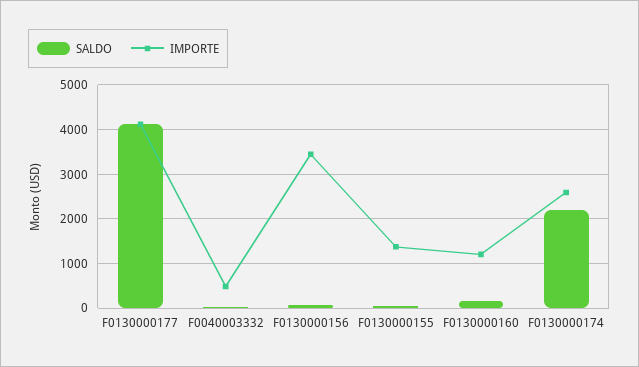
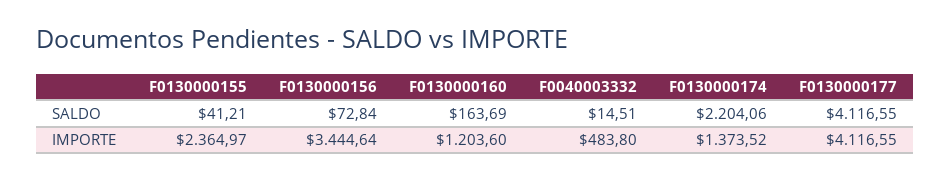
  {
    "SALDO": {
      "F0130000177": 4116.55,
      "F0040003332": 14.51,
      "F0130000156": 72.84,
      "F0130000155": 41.21,
      "F0130000160": 163.69,
      "F0130000174": 2204.06
    },
    "IMPORTE": {
      "F0130000177": 4116.55,
      "F0040003332": 483.8,
      "F0130000156": 3444.64,
-     "F0130000155": 1400,
+     "F0130000155": 2364.97,
      "F0130000160": 1203.6,
-     "F0130000174": 2600
+     "F0130000174": 1373.52
    }
  }

